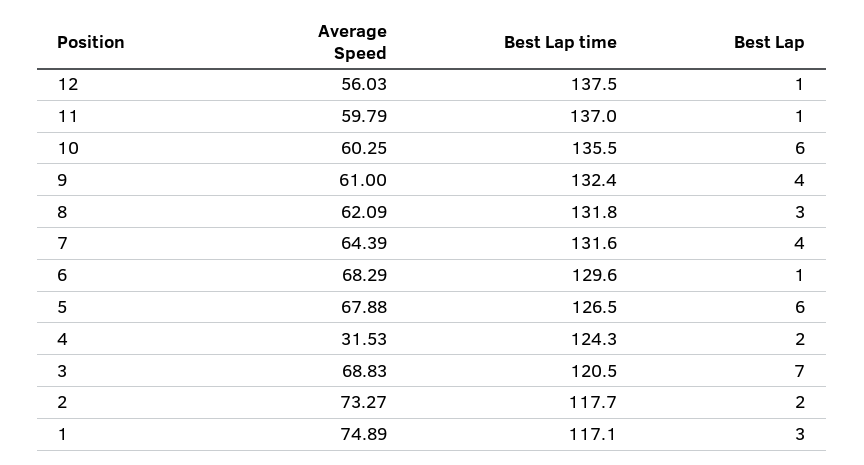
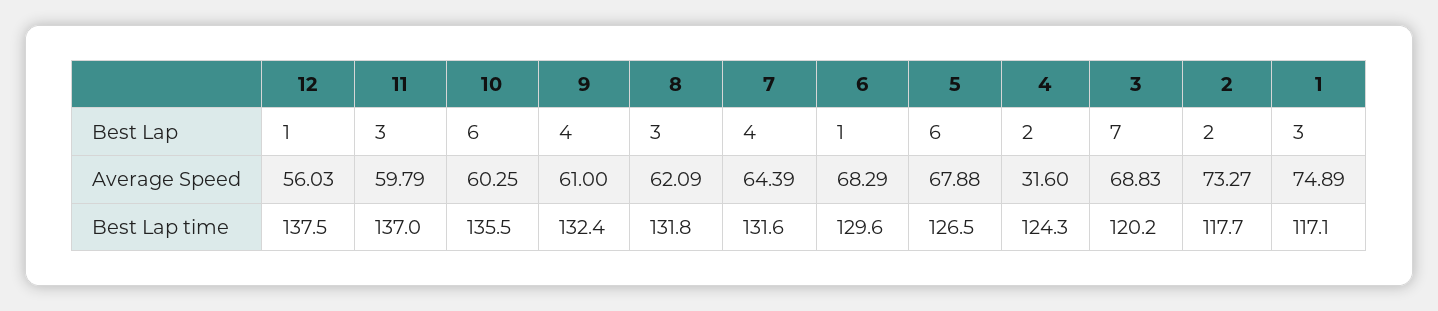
  {
    "Average Speed": {
      "12": 56.03,
      "11": 59.79,
      "10": 60.25,
      "9": 61,
      "8": 62.09,
      "7": 64.39,
      "6": 68.29,
      "5": 67.88,
-     "4": 31.53,
+     "4": 31.6,
      "3": 68.83,
      "2": 73.27,
      "1": 74.89
    },
    "Best Lap time": {
      "12": 137.5,
      "11": 137,
      "10": 135.5,
      "9": 132.4,
      "8": 131.8,
      "7": 131.6,
      "6": 129.6,
      "5": 126.5,
      "4": 124.3,
-     "3": 120.5,
+     "3": 120.2,
      "2": 117.7,
      "1": 117.1
    },
    "Best Lap": {
      "12": 1,
-     "11": 1,
+     "11": 3,
      "10": 6,
      "9": 4,
      "8": 3,
      "7": 4,
      "6": 1,
      "5": 6,
      "4": 2,
      "3": 7,
      "2": 2,
      "1": 3
    }
  }

